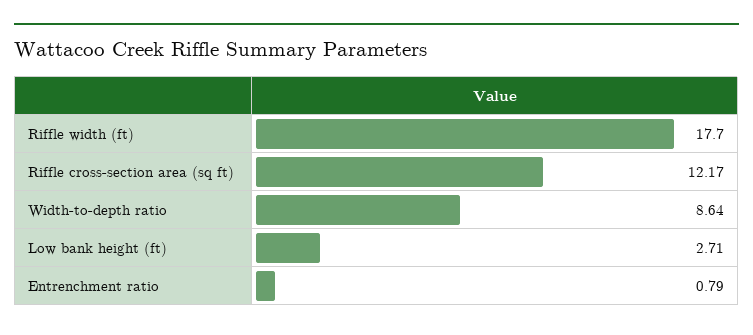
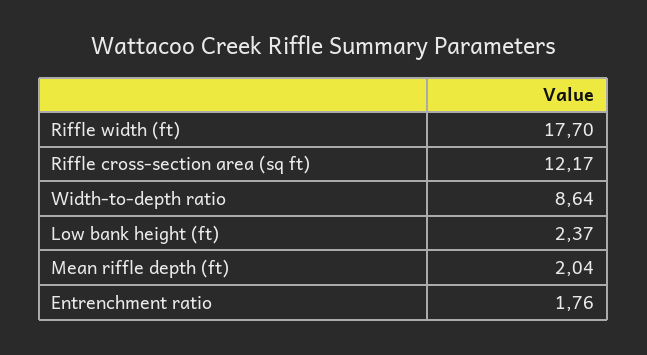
  {
    "Riffle width (ft)": 17.7,
    "Riffle cross-section area (sq ft)": 12.17,
    "Width-to-depth ratio": 8.64,
-   "Low bank height (ft)": 2.71,
+   "Low bank height (ft)": 2.37,
-   "Entrenchment ratio": 0.79
+   "Entrenchment ratio": 1.76,
+   "Mean riffle depth (ft)": 2.04
  }

